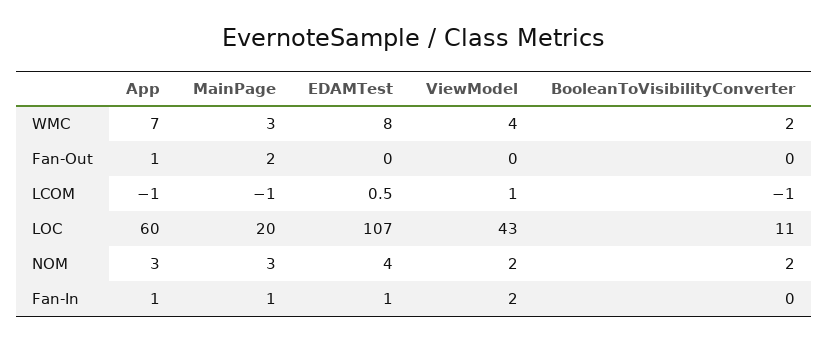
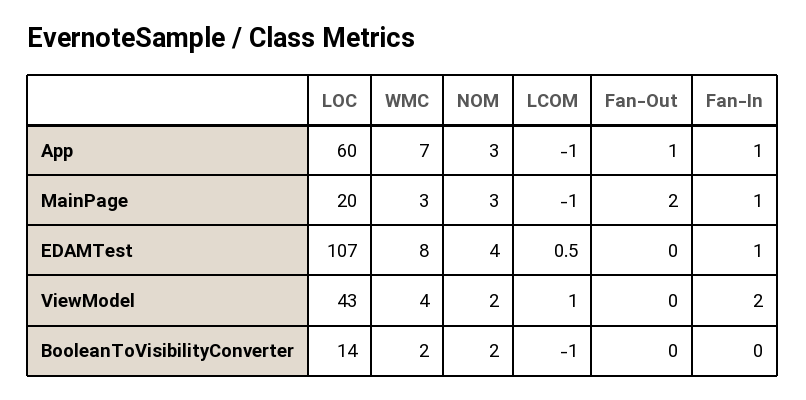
  {
    "App": {
      "WMC": 7,
      "Fan-Out": 1,
      "LCOM": -1,
      "LOC": 60,
      "NOM": 3,
      "Fan-In": 1
    },
    "MainPage": {
      "WMC": 3,
      "Fan-Out": 2,
      "LCOM": -1,
      "LOC": 20,
      "NOM": 3,
      "Fan-In": 1
    },
    "EDAMTest": {
      "WMC": 8,
      "Fan-Out": 0,
      "LCOM": 0.5,
      "LOC": 107,
      "NOM": 4,
      "Fan-In": 1
    },
    "ViewModel": {
      "WMC": 4,
      "Fan-Out": 0,
      "LCOM": 1,
      "LOC": 43,
      "NOM": 2,
      "Fan-In": 2
    },
    "BooleanToVisibilityConverter": {
      "WMC": 2,
      "Fan-Out": 0,
      "LCOM": -1,
-     "LOC": 11,
+     "LOC": 14,
      "NOM": 2,
      "Fan-In": 0
    }
  }

